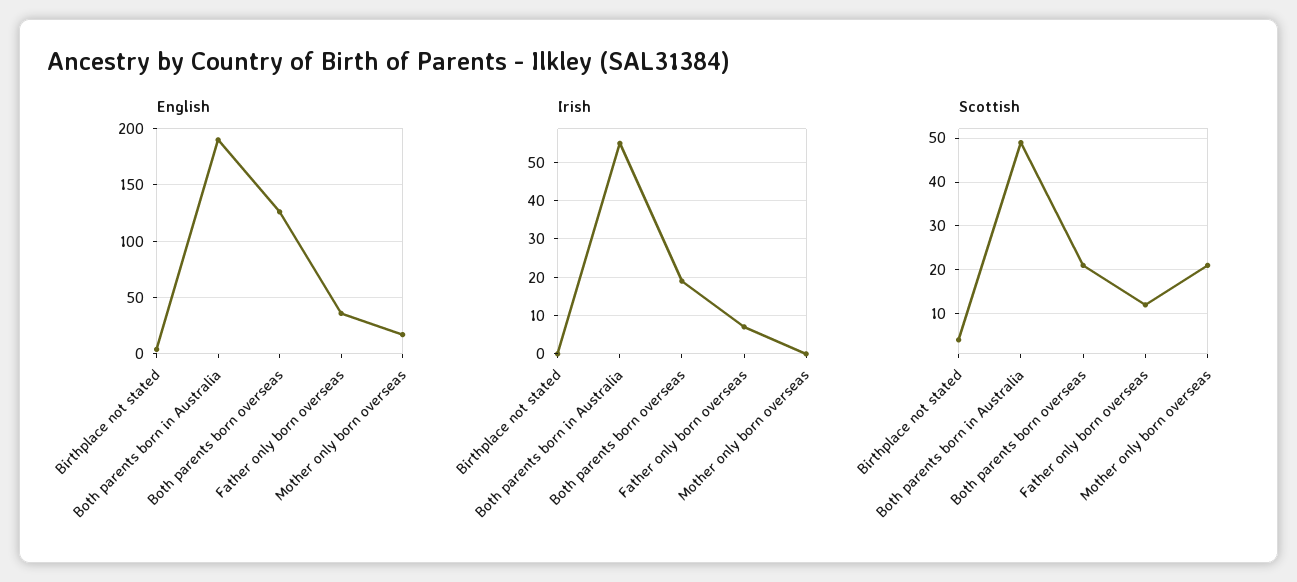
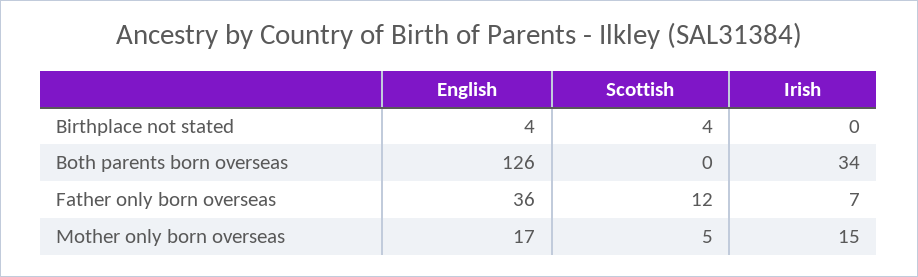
  {
    "English": {
      "Birthplace not stated": 4,
-     "Both parents born in Australia": 190,
      "Both parents born overseas": 126,
      "Father only born overseas": 36,
      "Mother only born overseas": 17
    },
    "Irish": {
      "Birthplace not stated": 0,
-     "Both parents born in Australia": 55,
-     "Both parents born overseas": 20,
+     "Both parents born overseas": 34,
      "Father only born overseas": 7,
-     "Mother only born overseas": 0
+     "Mother only born overseas": 15
    },
    "Scottish": {
      "Birthplace not stated": 4,
-     "Both parents born in Australia": 50,
-     "Both parents born overseas": 20,
+     "Both parents born overseas": 0,
      "Father only born overseas": 12,
-     "Mother only born overseas": 20
+     "Mother only born overseas": 5
    }
  }

